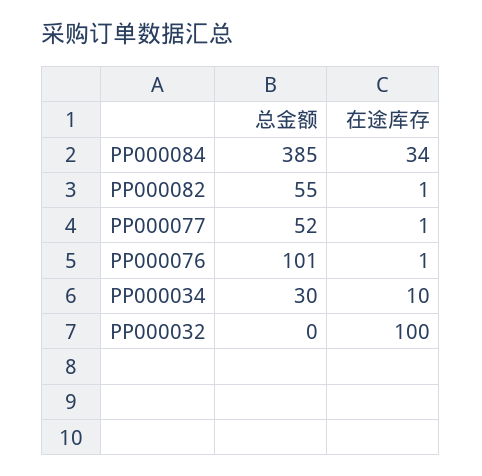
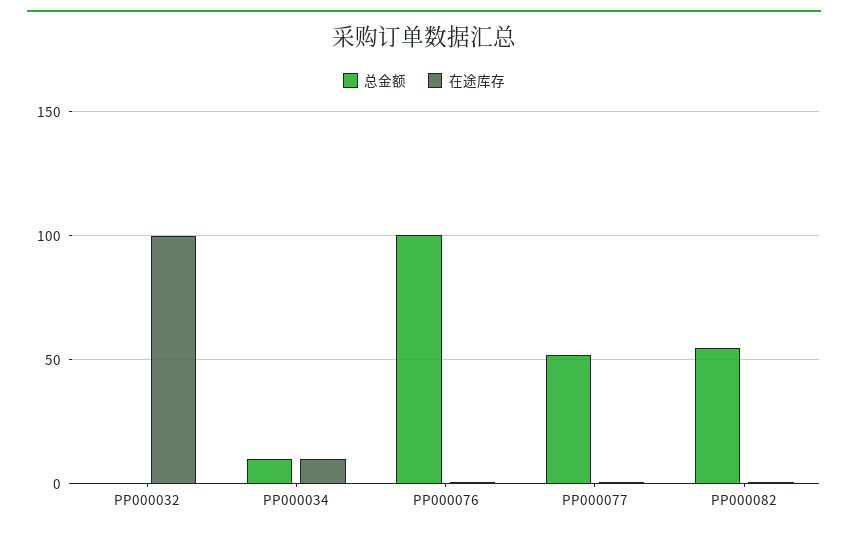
  {
    "总金额": {
-     "PP000084": 385,
      "PP000082": 55,
      "PP000077": 52,
      "PP000076": 101,
-     "PP000034": 30,
+     "PP000034": 10,
      "PP000032": 0
    },
    "在途库存": {
-     "PP000084": 34,
      "PP000082": 1,
      "PP000077": 1,
      "PP000076": 1,
      "PP000034": 10,
      "PP000032": 100
    }
  }

